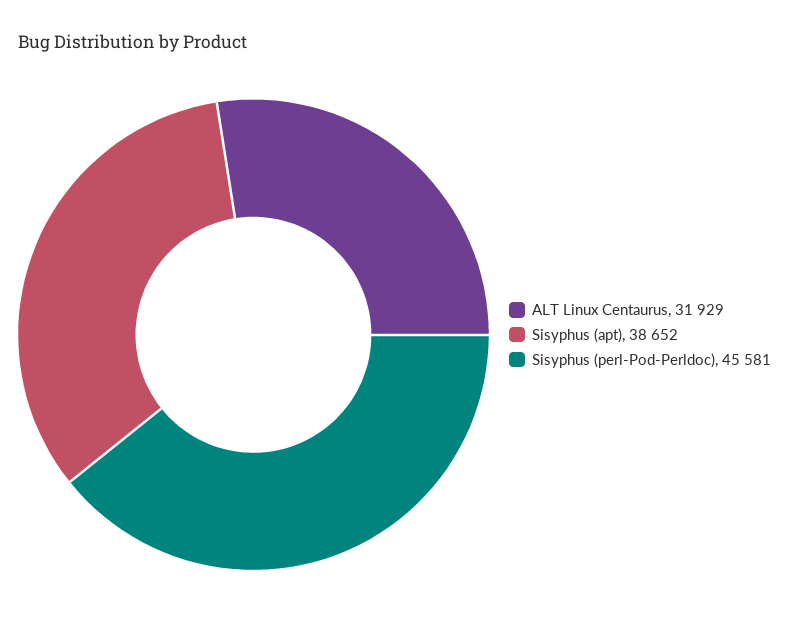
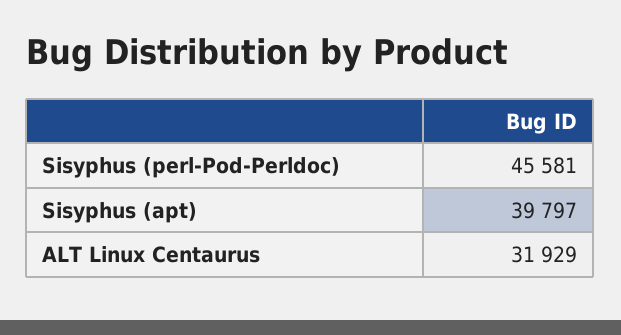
  {
    "ALT Linux Centaurus": 31929,
-   "Sisyphus (apt)": 38652,
+   "Sisyphus (apt)": 39797,
    "Sisyphus (perl-Pod-Perldoc)": 45581
  }

